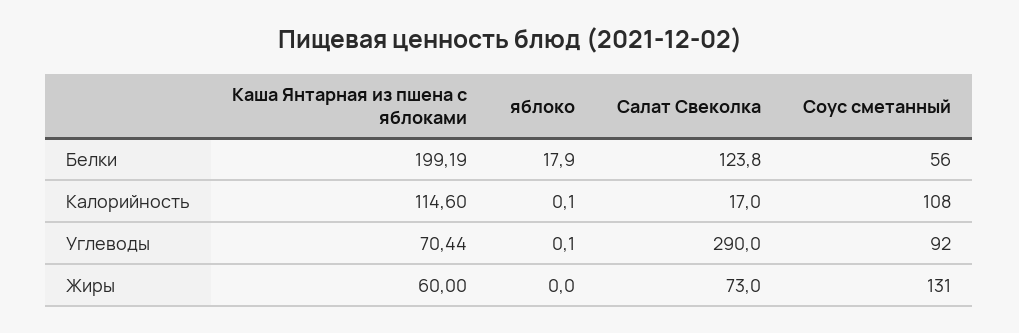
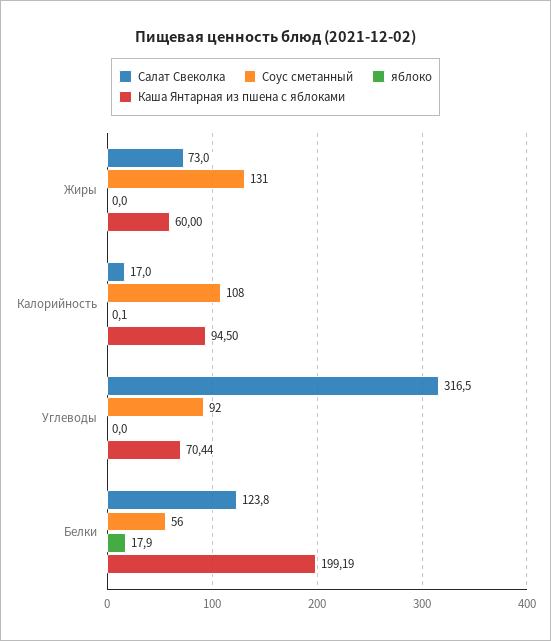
  {
    "Каша Янтарная из пшена с яблоками": {
      "Белки": 199.19,
-     "Калорийность": 114.6,
+     "Калорийность": 94.5,
      "Углеводы": 70.44,
      "Жиры": 60
    },
    "яблоко": {
      "Белки": 17.9,
      "Калорийность": 0.1,
-     "Углеводы": 0.1,
+     "Углеводы": 0,
      "Жиры": 0
    },
    "Салат Свеколка": {
      "Белки": 123.8,
      "Калорийность": 17,
-     "Углеводы": 290,
+     "Углеводы": 316.5,
      "Жиры": 73
    },
    "Соус сметанный": {
      "Белки": 56,
      "Калорийность": 108,
      "Углеводы": 92,
      "Жиры": 131
    }
  }

